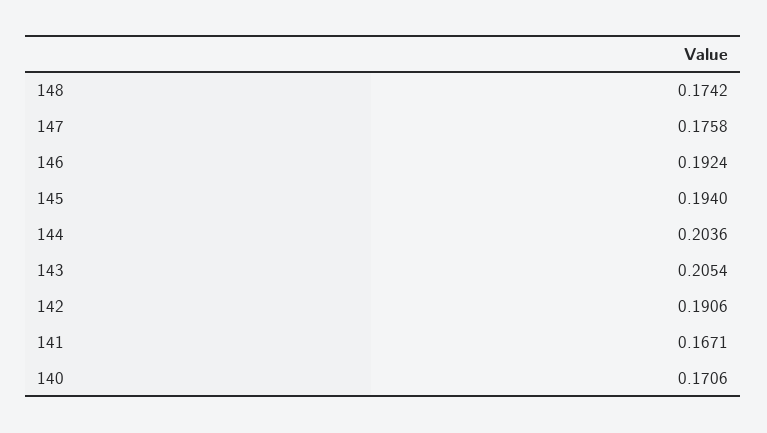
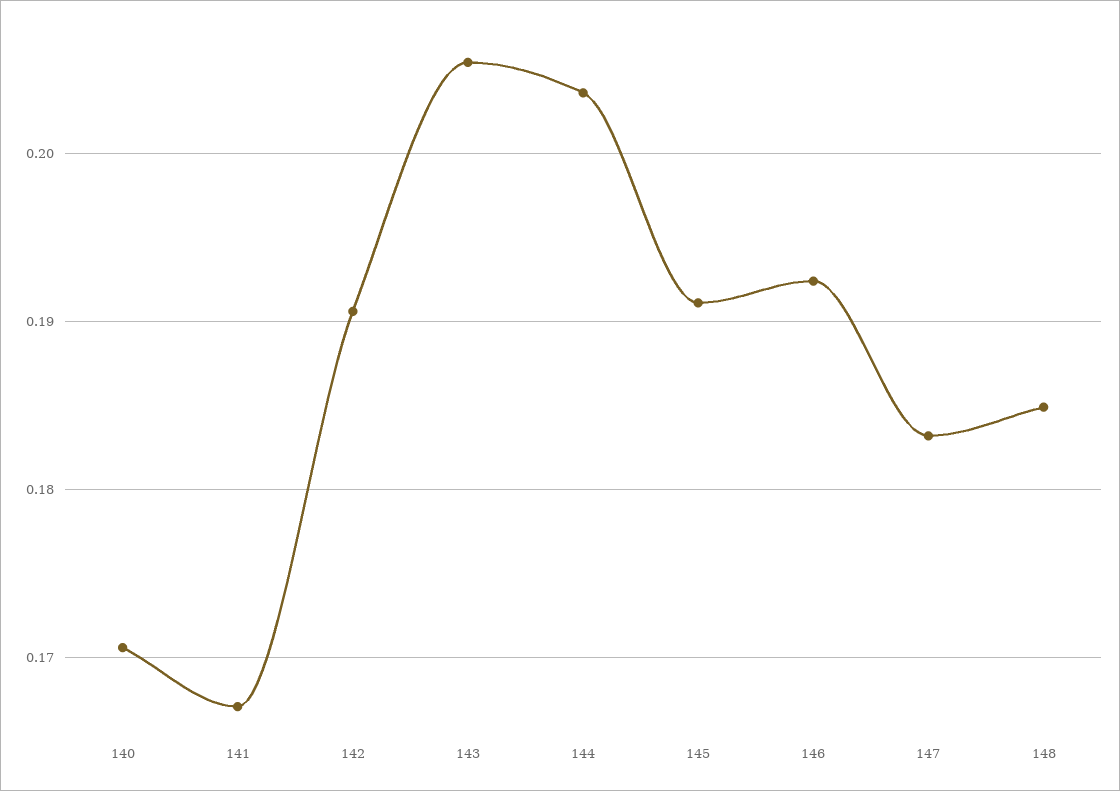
  {
-   "148": 0.1742,
+   "148": 0.185,
-   "147": 0.1758,
+   "147": 0.183,
    "146": 0.1924,
-   "145": 0.194,
+   "145": 0.191,
    "144": 0.2036,
    "143": 0.2054,
    "142": 0.1906,
    "141": 0.1671,
    "140": 0.1706
  }

